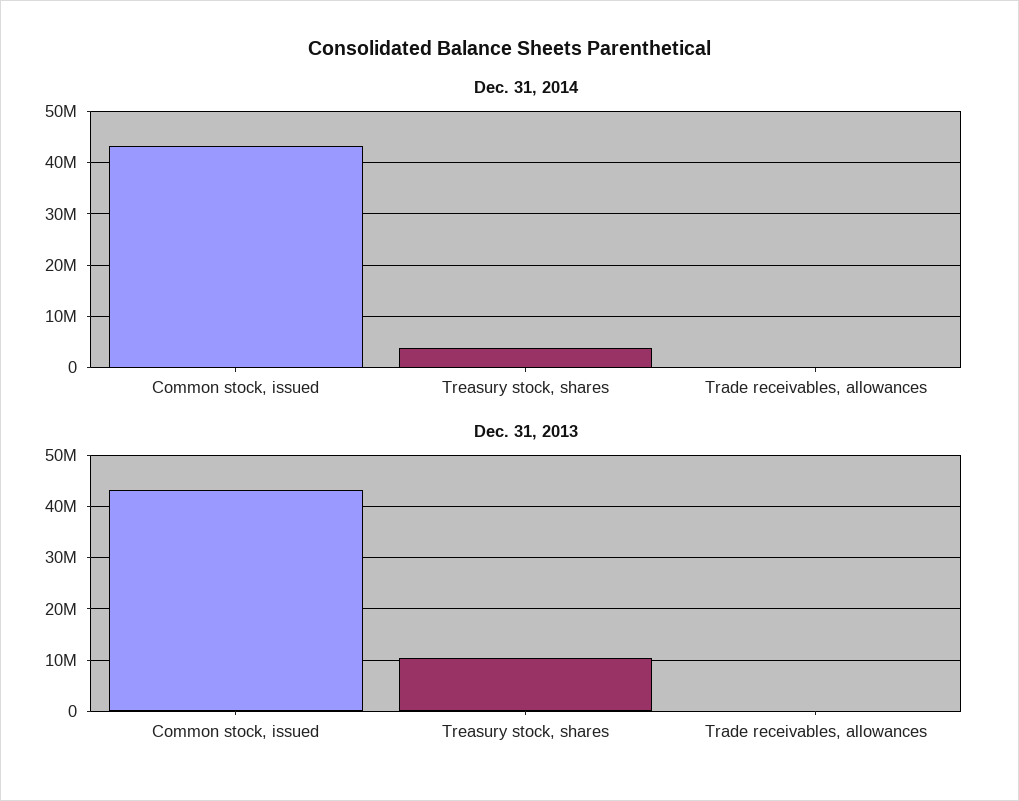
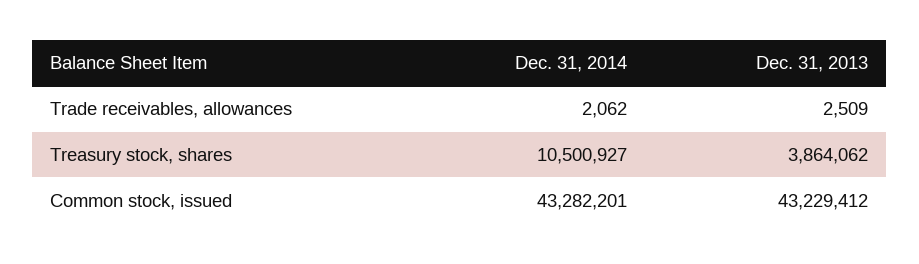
  {
    "Dec. 31, 2014": {
      "Common stock, issued": 43282201,
-     "Treasury stock, shares": 4000000,
+     "Treasury stock, shares": 10500927,
      "Trade receivables, allowances": 2062
    },
    "Dec. 31, 2013": {
      "Common stock, issued": 43229412,
-     "Treasury stock, shares": 10000000,
+     "Treasury stock, shares": 3864062,
      "Trade receivables, allowances": 2509
    }
  }

